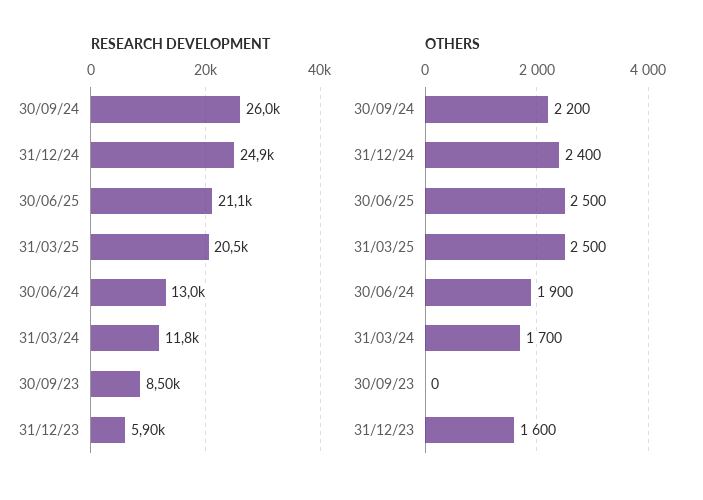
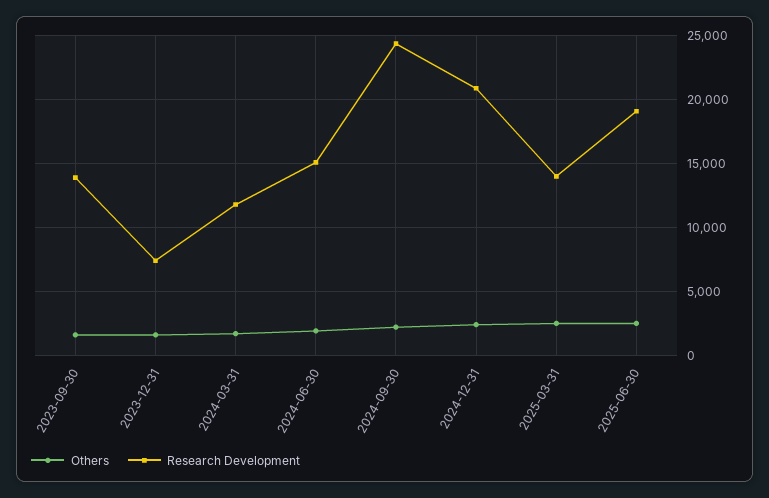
  {
    "RESEARCH DEVELOPMENT": {
-     "30/09/24": 26000,
+     "30/09/24": 24500,
-     "31/12/24": 24900,
+     "31/12/24": 21000,
-     "30/06/25": 21100,
+     "30/06/25": 19000,
-     "31/03/25": 20500,
+     "31/03/25": 14000,
-     "30/06/24": 13000,
+     "30/06/24": 15000,
      "31/03/24": 11800,
-     "30/09/23": 8500,
+     "30/09/23": 14000,
-     "31/12/23": 5900
+     "31/12/23": 7500
    },
    "OTHERS": {
      "30/09/24": 2200,
      "31/12/24": 2400,
      "30/06/25": 2500,
      "31/03/25": 2500,
      "30/06/24": 1900,
      "31/03/24": 1700,
-     "30/09/23": 0,
+     "30/09/23": 1500,
      "31/12/23": 1600
    }
  }

